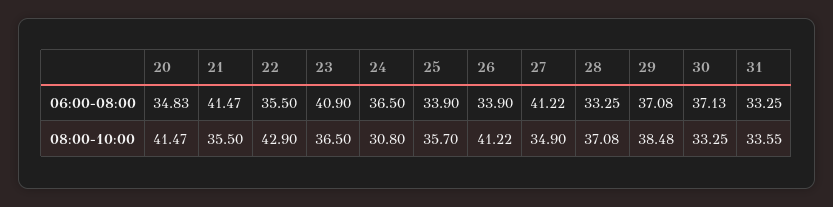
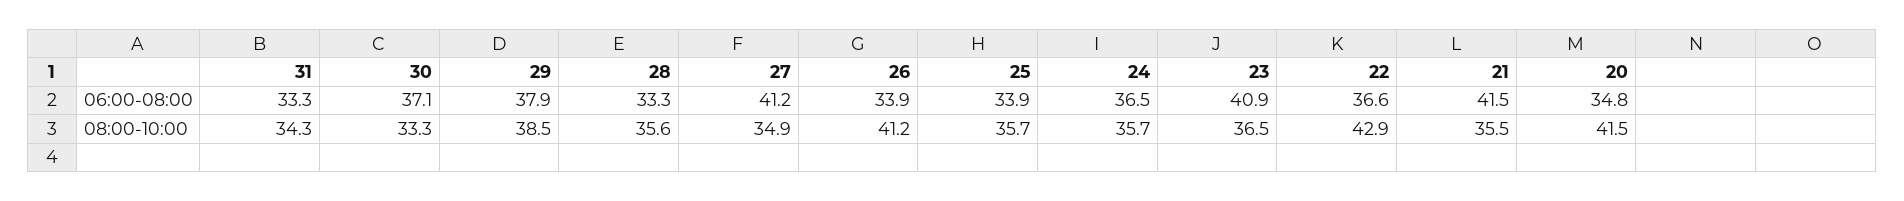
  {
    "20": {
      "06:00-08:00": 34.83,
      "08:00-10:00": 41.47
    },
    "21": {
      "06:00-08:00": 41.47,
      "08:00-10:00": 35.5
    },
    "22": {
-     "06:00-08:00": 35.5,
+     "06:00-08:00": 36.6,
      "08:00-10:00": 42.9
    },
    "23": {
      "06:00-08:00": 40.9,
      "08:00-10:00": 36.5
    },
    "24": {
      "06:00-08:00": 36.5,
-     "08:00-10:00": 30.8
+     "08:00-10:00": 35.7
    },
    "25": {
      "06:00-08:00": 33.9,
      "08:00-10:00": 35.7
    },
    "26": {
      "06:00-08:00": 33.9,
      "08:00-10:00": 41.22
    },
    "27": {
      "06:00-08:00": 41.22,
      "08:00-10:00": 34.9
    },
    "28": {
      "06:00-08:00": 33.25,
-     "08:00-10:00": 37.08
+     "08:00-10:00": 35.6
    },
    "29": {
-     "06:00-08:00": 37.08,
+     "06:00-08:00": 37.9,
      "08:00-10:00": 38.48
    },
    "30": {
      "06:00-08:00": 37.13,
      "08:00-10:00": 33.25
    },
    "31": {
      "06:00-08:00": 33.25,
-     "08:00-10:00": 33.55
+     "08:00-10:00": 34.3
    }
  }

